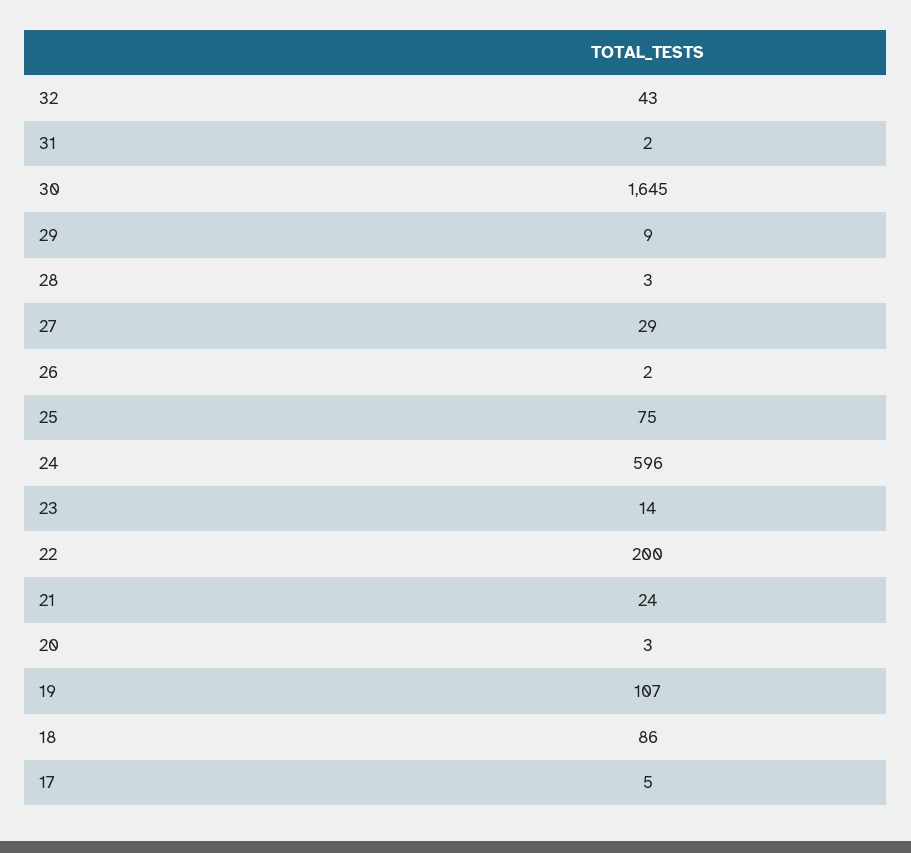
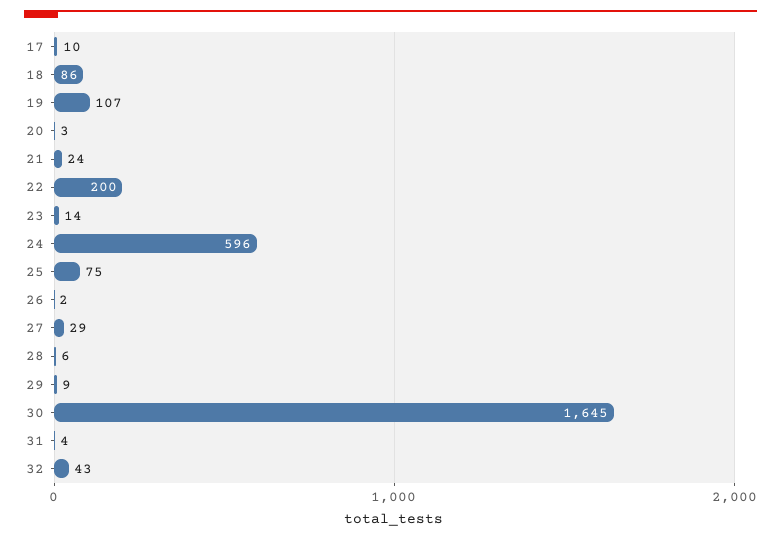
  {
    "32": 43,
-   "31": 2,
+   "31": 4,
    "30": 1645,
    "29": 9,
-   "28": 3,
+   "28": 6,
    "27": 29,
    "26": 2,
    "25": 75,
    "24": 596,
    "23": 14,
    "22": 200,
    "21": 24,
    "20": 3,
    "19": 107,
    "18": 86,
-   "17": 5
+   "17": 10
  }

